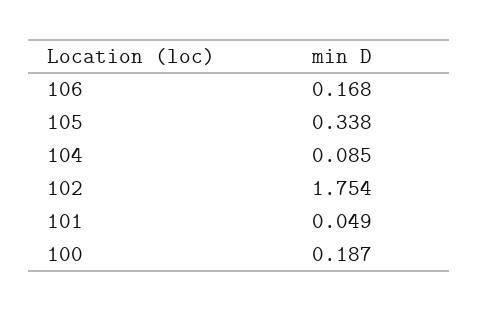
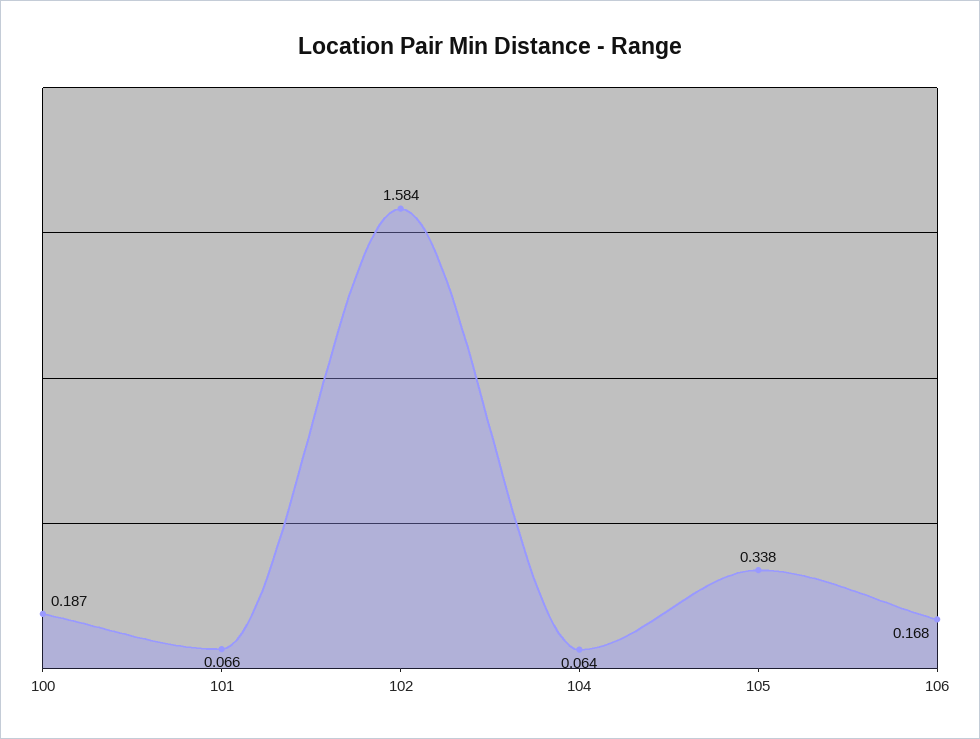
  {
    "106": 0.168,
    "105": 0.338,
-   "104": 0.085,
+   "104": 0.064,
-   "102": 1.754,
+   "102": 1.584,
-   "101": 0.049,
+   "101": 0.066,
    "100": 0.187
  }

